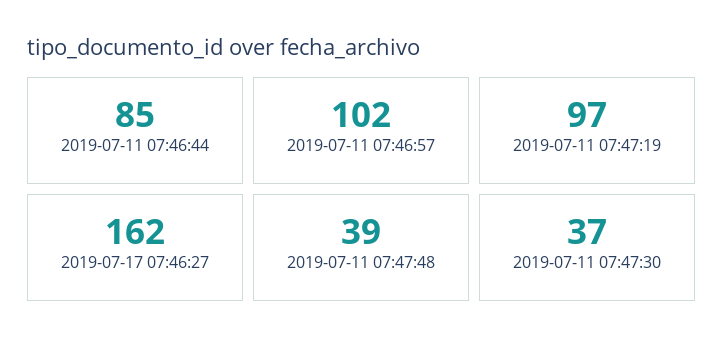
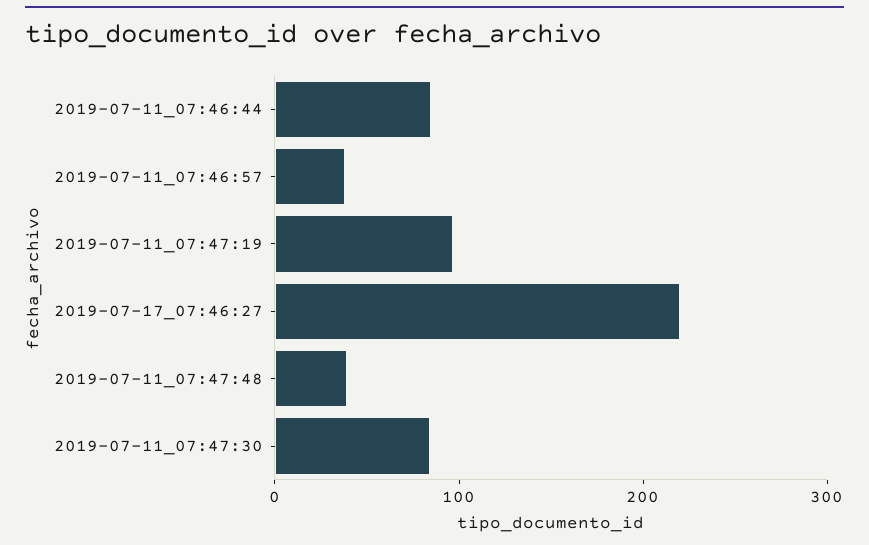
  {
    "2019-07-11 07:46:44": 85,
-   "2019-07-11 07:46:57": 102,
+   "2019-07-11 07:46:57": 40,
    "2019-07-11 07:47:19": 97,
-   "2019-07-17 07:46:27": 162,
+   "2019-07-17 07:46:27": 220,
    "2019-07-11 07:47:48": 39,
-   "2019-07-11 07:47:30": 37
+   "2019-07-11 07:47:30": 80
  }

